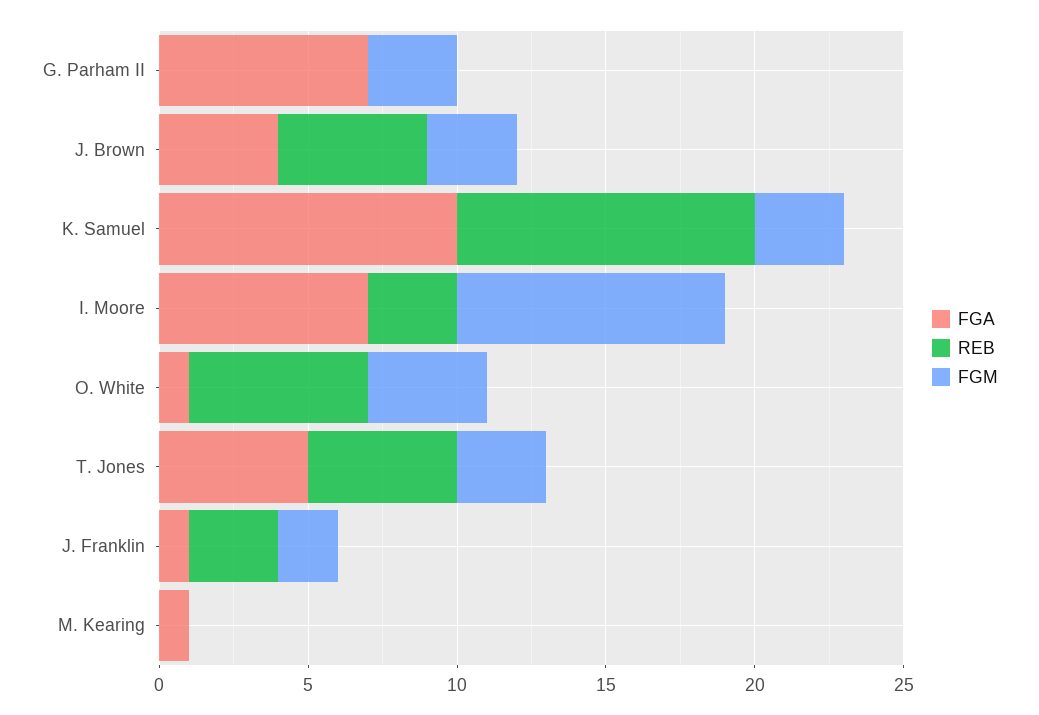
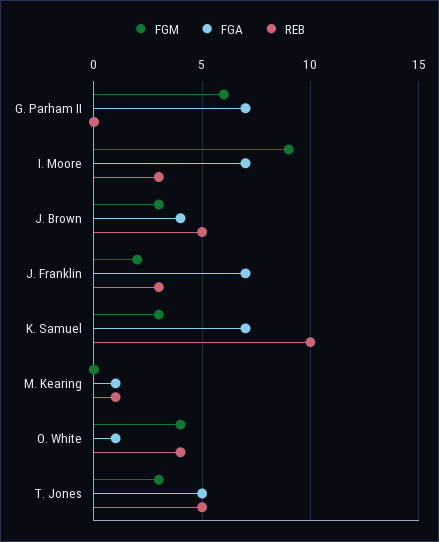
  {
    "FGA": {
      "G. Parham II": 7,
      "J. Brown": 4,
-     "K. Samuel": 10,
+     "K. Samuel": 7,
      "I. Moore": 7,
      "O. White": 1,
      "T. Jones": 5,
-     "J. Franklin": 1,
+     "J. Franklin": 7,
      "M. Kearing": 1
    },
    "REB": {
      "G. Parham II": 0,
      "J. Brown": 5,
      "K. Samuel": 10,
      "I. Moore": 3,
-     "O. White": 6,
+     "O. White": 4,
      "T. Jones": 5,
      "J. Franklin": 3,
-     "M. Kearing": 0
+     "M. Kearing": 1
    },
    "FGM": {
-     "G. Parham II": 3,
+     "G. Parham II": 6,
      "J. Brown": 3,
      "K. Samuel": 3,
      "I. Moore": 9,
      "O. White": 4,
      "T. Jones": 3,
      "J. Franklin": 2,
      "M. Kearing": 0
    }
  }

